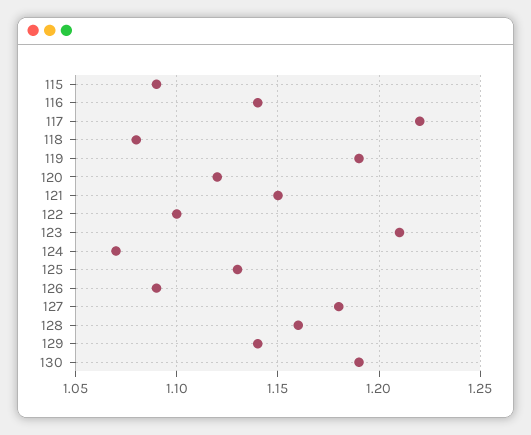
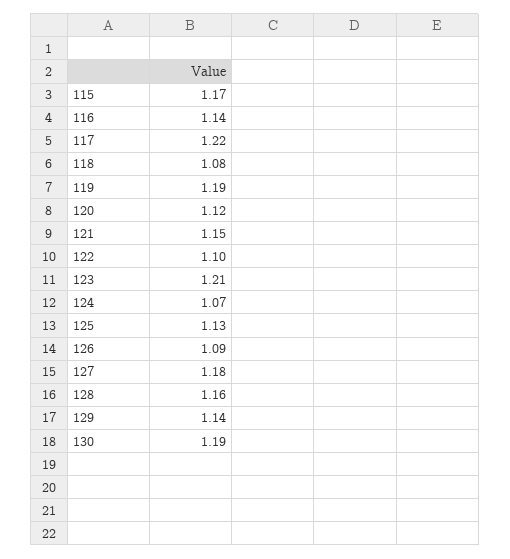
  {
-   "115": 1.09,
+   "115": 1.17,
    "116": 1.14,
    "117": 1.22,
    "118": 1.08,
    "119": 1.19,
    "120": 1.12,
    "121": 1.15,
    "122": 1.1,
    "123": 1.21,
    "124": 1.07,
    "125": 1.13,
    "126": 1.09,
    "127": 1.18,
    "128": 1.16,
    "129": 1.14,
    "130": 1.19
  }

